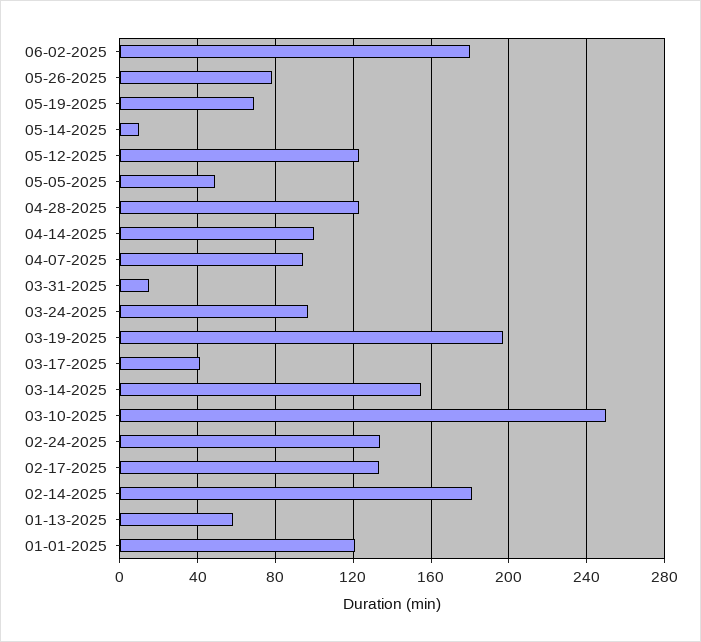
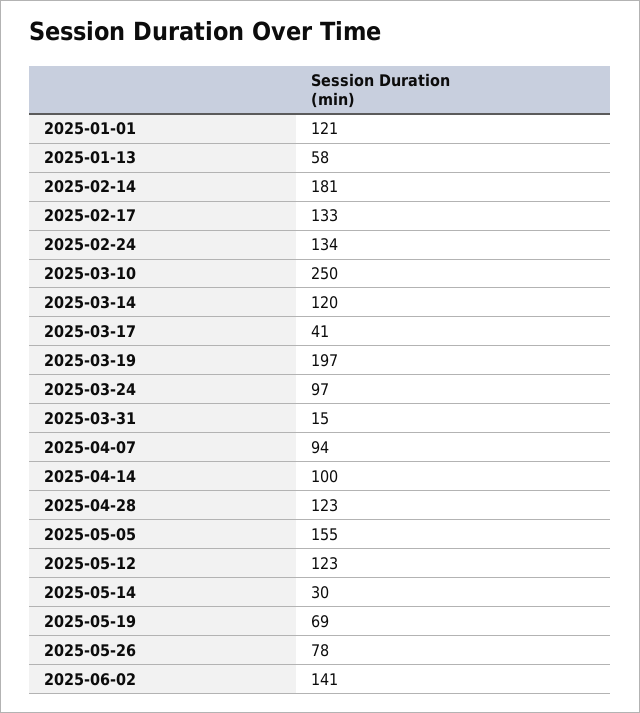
  {
-   "06-02-2025": 180,
+   "06-02-2025": 141,
    "05-26-2025": 78,
    "05-19-2025": 69,
-   "05-14-2025": 10,
+   "05-14-2025": 30,
    "05-12-2025": 123,
-   "05-05-2025": 50,
+   "05-05-2025": 155,
    "04-28-2025": 123,
    "04-14-2025": 100,
    "04-07-2025": 94,
    "03-31-2025": 15,
    "03-24-2025": 97,
    "03-19-2025": 197,
    "03-17-2025": 41,
-   "03-14-2025": 155,
+   "03-14-2025": 120,
    "03-10-2025": 250,
    "02-24-2025": 134,
    "02-17-2025": 133,
    "02-14-2025": 181,
    "01-13-2025": 58,
    "01-01-2025": 121
  }

